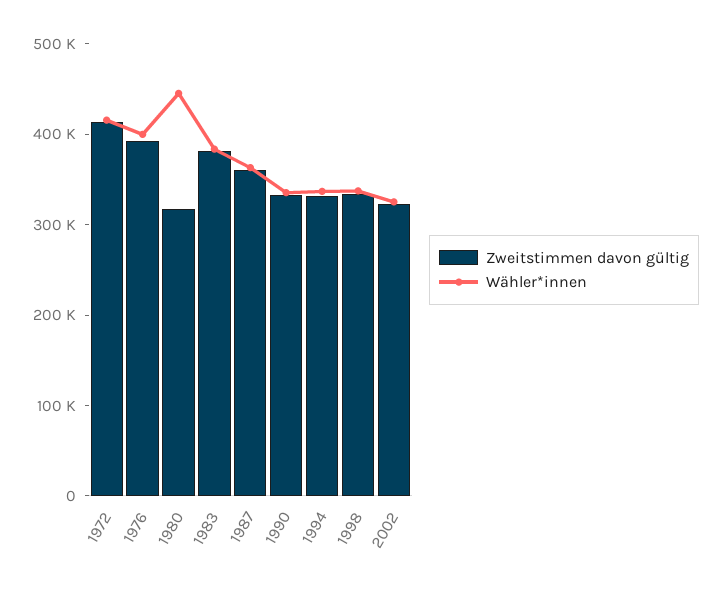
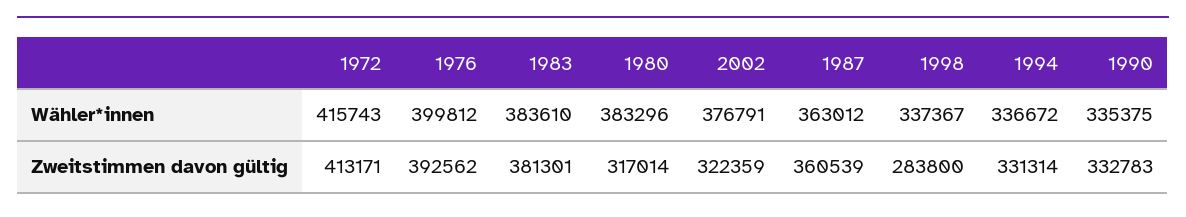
  {
    "Zweitstimmen davon gültig": {
      "1972": 413171,
      "1976": 392562,
      "1980": 317014,
      "1983": 381301,
      "1987": 360539,
      "1990": 332783,
      "1994": 331314,
-     "1998": 340000,
+     "1998": 283800,
      "2002": 322359
    },
    "Wähler*innen": {
      "1972": 415743,
      "1976": 399812,
-     "1980": 440000,
+     "1980": 383296,
      "1983": 383610,
      "1987": 363012,
      "1990": 335375,
      "1994": 336672,
      "1998": 337367,
-     "2002": 320000
+     "2002": 376791
    }
  }

